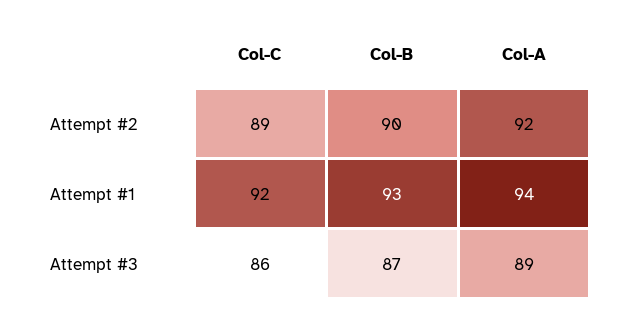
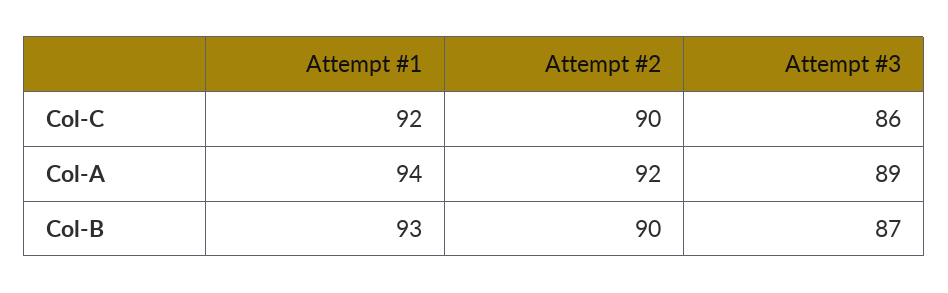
  {
    "Col-C": {
-     "Attempt #2": 89,
+     "Attempt #2": 90,
      "Attempt #1": 92,
      "Attempt #3": 86
    },
    "Col-B": {
      "Attempt #2": 90,
      "Attempt #1": 93,
      "Attempt #3": 87
    },
    "Col-A": {
      "Attempt #2": 92,
      "Attempt #1": 94,
      "Attempt #3": 89
    }
  }

